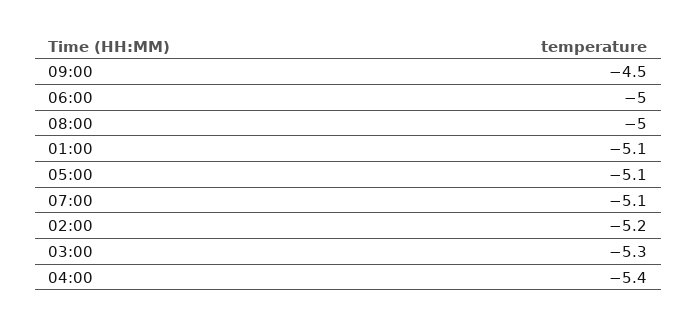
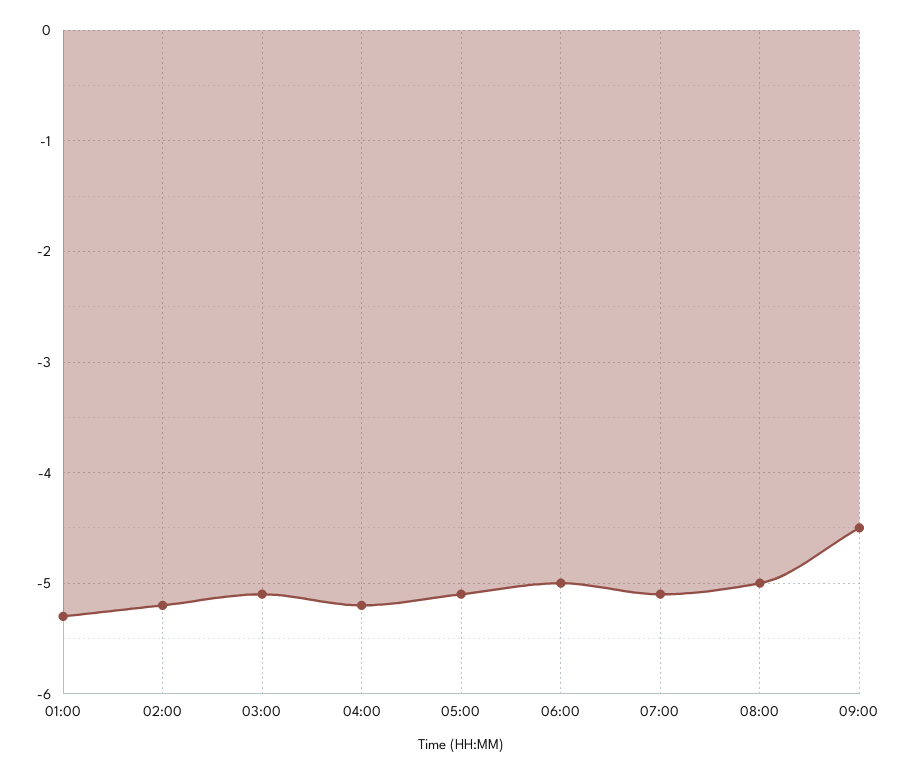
  {
    "09:00": -4.5,
    "06:00": -5,
    "08:00": -5,
-   "01:00": -5.1,
+   "01:00": -5.3,
    "05:00": -5.1,
    "07:00": -5.1,
    "02:00": -5.2,
-   "03:00": -5.3,
+   "03:00": -5.1,
-   "04:00": -5.4
+   "04:00": -5.2
  }

